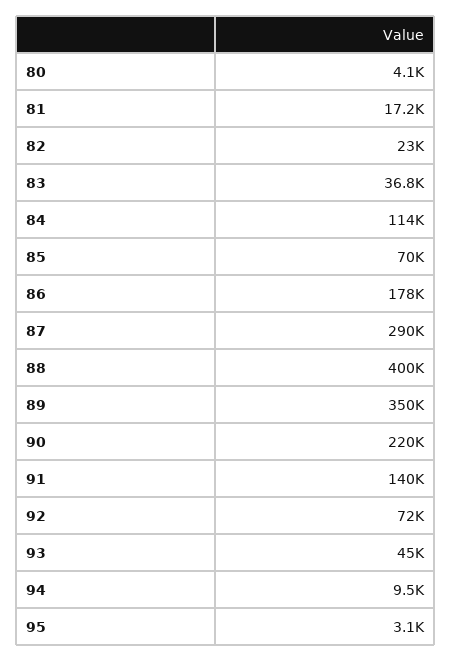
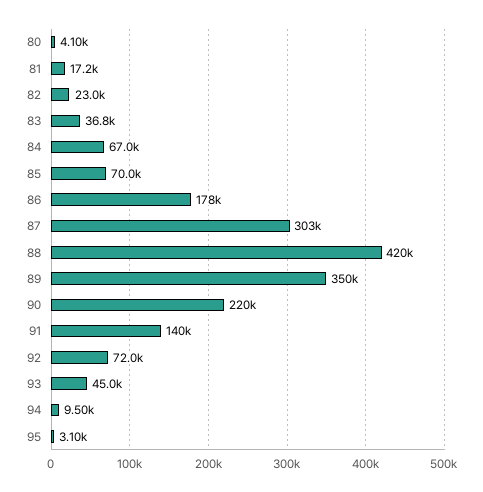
  {
    "80": 4100,
    "81": 17200,
    "82": 23000,
    "83": 36800,
-   "84": 114000,
+   "84": 67000,
    "85": 70000,
    "86": 178000,
-   "87": 290000,
+   "87": 303000,
-   "88": 400000,
+   "88": 420000,
    "89": 350000,
    "90": 220000,
    "91": 140000,
    "92": 72000,
    "93": 45000,
    "94": 9500,
    "95": 3100
  }

